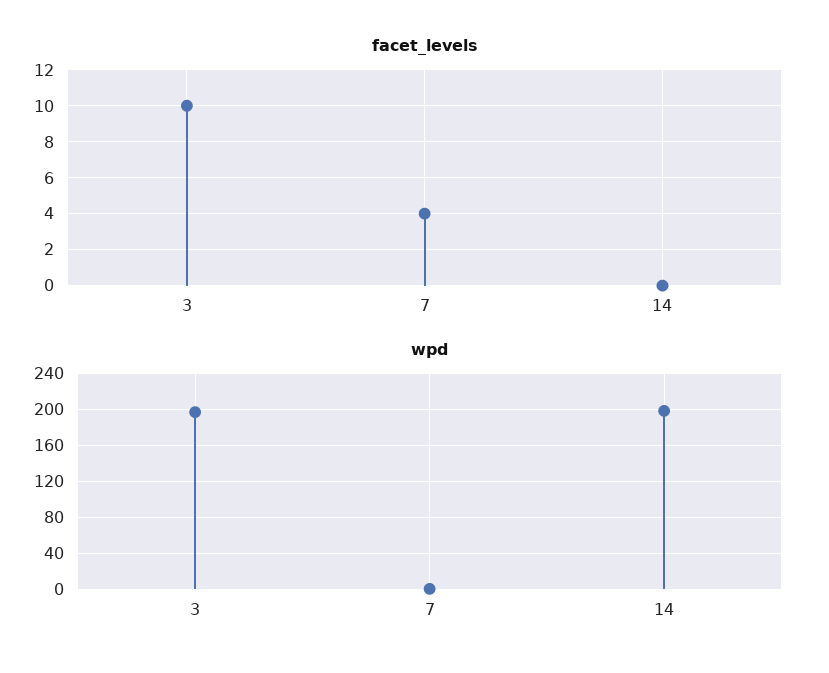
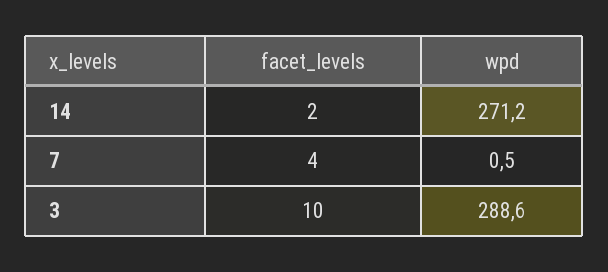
  {
    "facet_levels": {
      "3": 10,
      "7": 4,
-     "14": 0
+     "14": 2
    },
    "wpd": {
-     "3": 200,
+     "3": 288.6,
      "7": 0.5,
-     "14": 200
+     "14": 271.2
    }
  }

